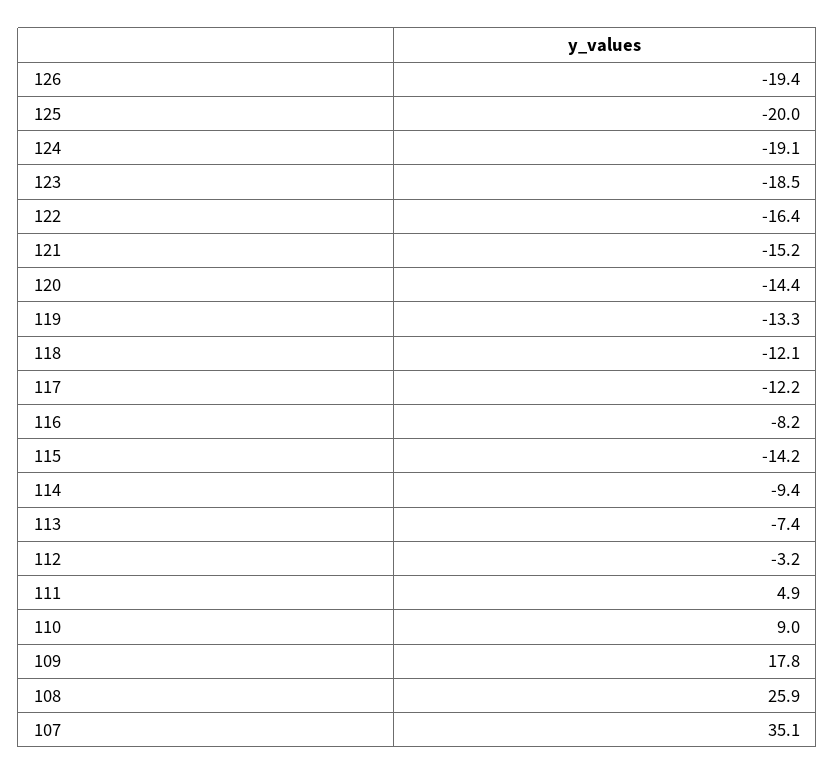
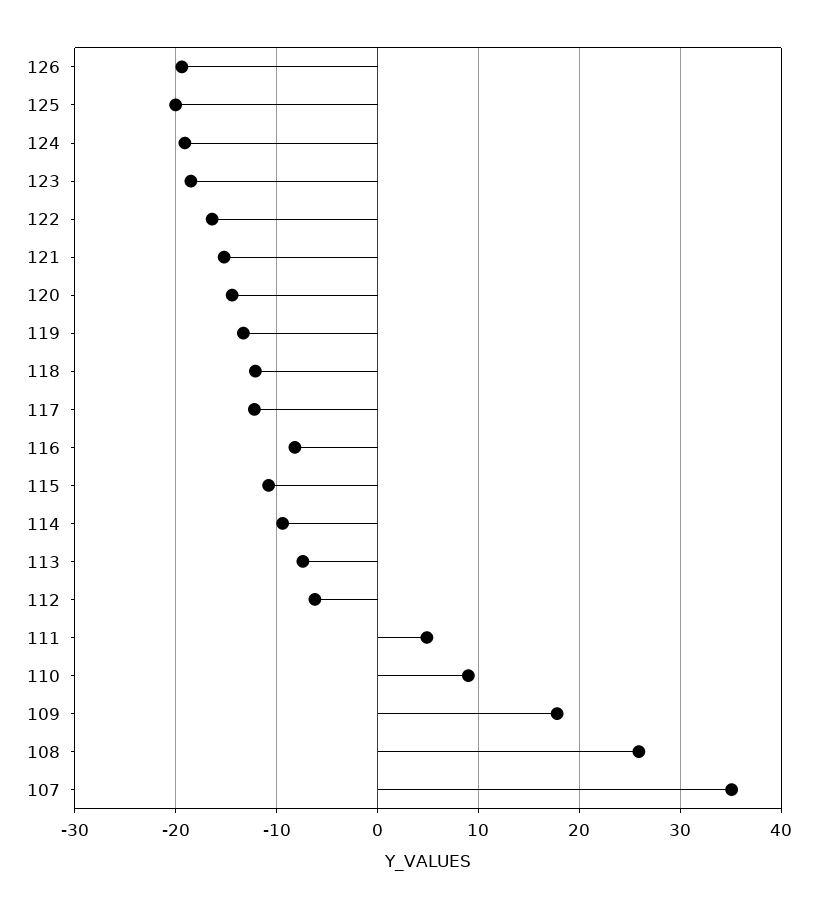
  {
    "126": -19.4,
    "125": -20,
    "124": -19.1,
    "123": -18.5,
    "122": -16.4,
    "121": -15.2,
    "120": -14.4,
    "119": -13.3,
    "118": -12.1,
    "117": -12.2,
    "116": -8.2,
-   "115": -14.2,
+   "115": -11,
    "114": -9.4,
    "113": -7.4,
-   "112": -3.2,
+   "112": -6,
    "111": 4.9,
    "110": 9,
    "109": 17.8,
    "108": 25.9,
    "107": 35.1
  }

